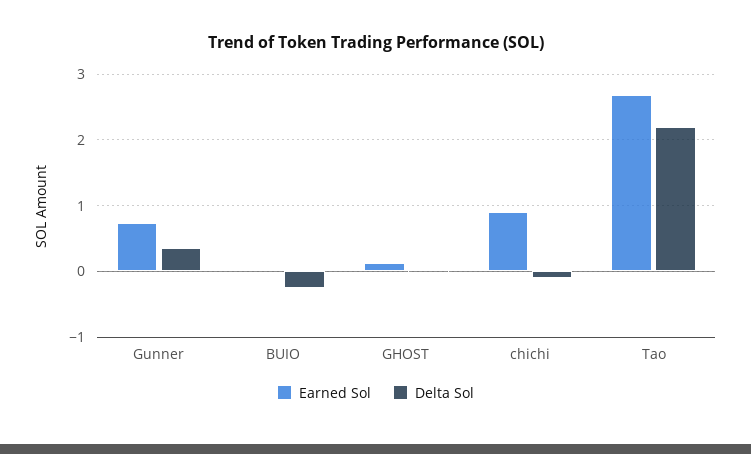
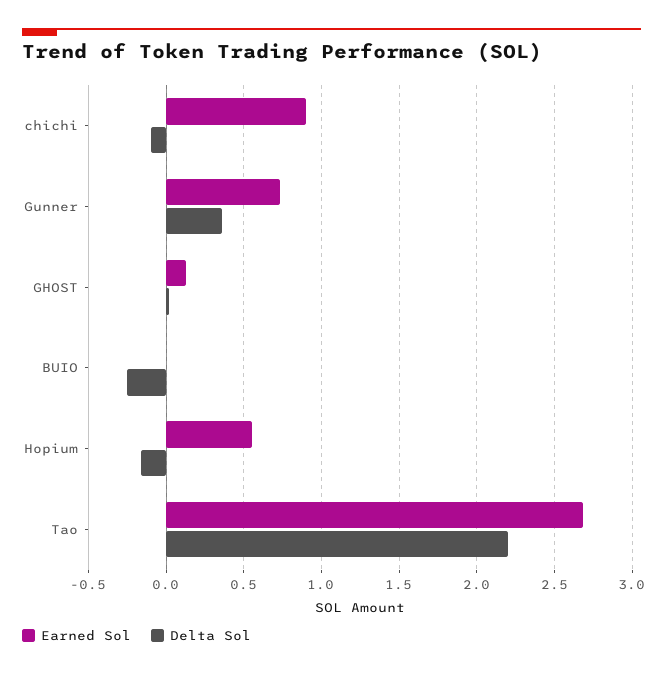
  {
    "Earned Sol": {
      "Gunner": 0.75,
      "BUIO": 0,
      "GHOST": 0.15,
      "chichi": 0.9,
-     "Tao": 2.7
+     "Tao": 2.7,
+     "Hopium": 0.55
    },
    "Delta Sol": {
      "Gunner": 0.35,
      "BUIO": -0.25,
      "GHOST": 0,
      "chichi": -0.1,
-     "Tao": 2.2
+     "Tao": 2.2,
+     "Hopium": -0.15
    }
  }

